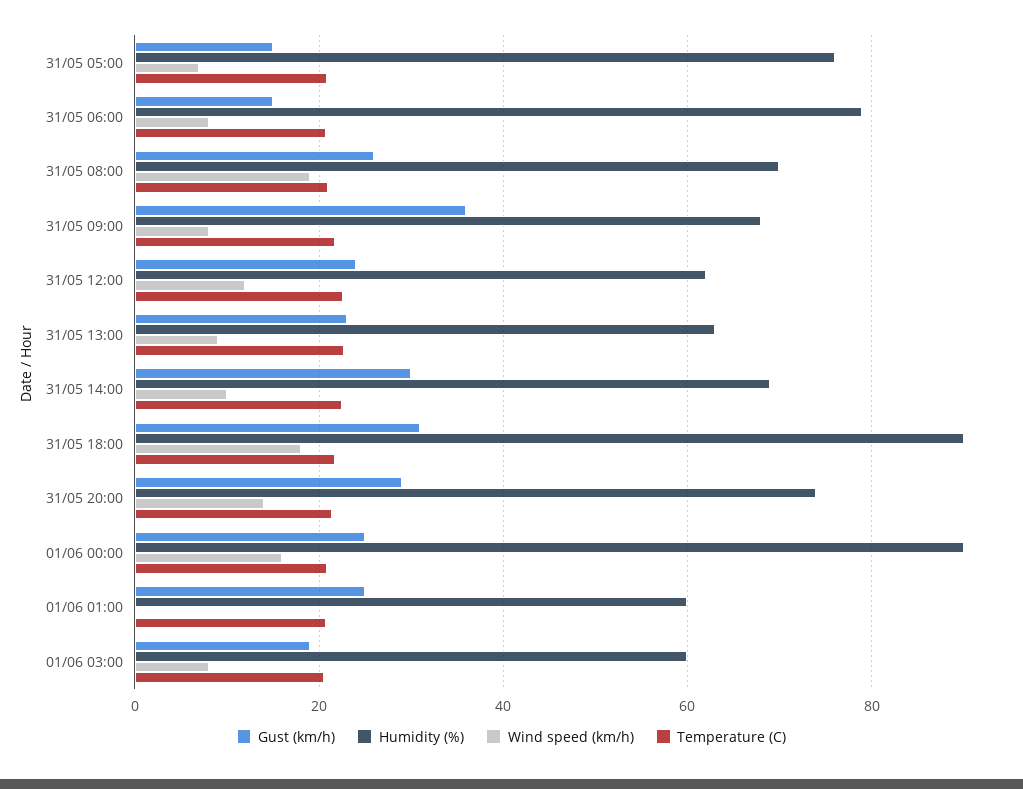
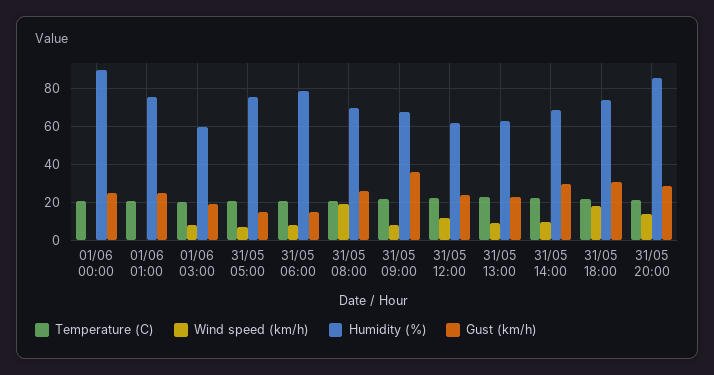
  {
    "Gust (km/h)": {
      "31/05 05:00": 16,
      "31/05 06:00": 16,
      "31/05 08:00": 26,
      "31/05 09:00": 36,
      "31/05 12:00": 24,
      "31/05 13:00": 24,
      "31/05 14:00": 30,
      "31/05 18:00": 32,
      "31/05 20:00": 30,
      "01/06 00:00": 26,
      "01/06 01:00": 26,
      "01/06 03:00": 20
    },
    "Humidity (%)": {
      "31/05 05:00": 76,
      "31/05 06:00": 80,
      "31/05 08:00": 70,
      "31/05 09:00": 68,
      "31/05 12:00": 62,
      "31/05 13:00": 64,
      "31/05 14:00": 70,
-     "31/05 18:00": 90,
+     "31/05 18:00": 75,
-     "31/05 20:00": 74,
+     "31/05 20:00": 85,
      "01/06 00:00": 90,
-     "01/06 01:00": 60,
+     "01/06 01:00": 75,
      "01/06 03:00": 60
    },
    "Wind speed (km/h)": {
      "31/05 05:00": 8,
      "31/05 06:00": 8,
      "31/05 08:00": 20,
      "31/05 09:00": 8,
      "31/05 12:00": 12,
      "31/05 13:00": 10,
      "31/05 14:00": 10,
      "31/05 18:00": 18,
      "31/05 20:00": 14,
-     "01/06 00:00": 16,
+     "01/06 00:00": 0,
      "01/06 01:00": 0,
      "01/06 03:00": 8
    },
    "Temperature (C)": {
      "31/05 05:00": 20,
      "31/05 06:00": 20,
      "31/05 08:00": 22,
      "31/05 09:00": 22,
      "31/05 12:00": 22,
      "31/05 13:00": 22,
      "31/05 14:00": 22,
      "31/05 18:00": 22,
      "31/05 20:00": 22,
      "01/06 00:00": 20,
      "01/06 01:00": 20,
      "01/06 03:00": 20
    }
  }

